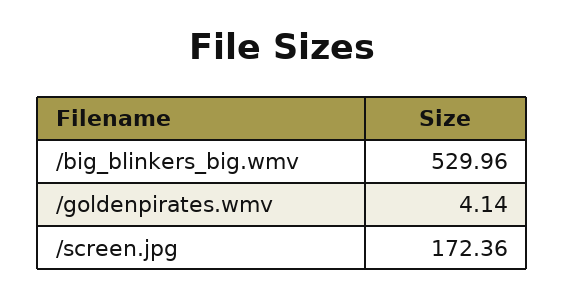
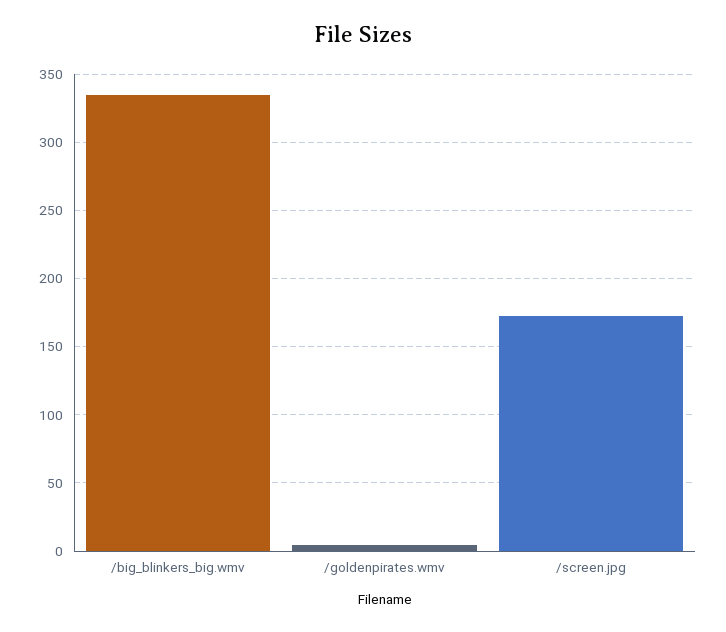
  {
-   "/big_blinkers_big.wmv": 529.96,
+   "/big_blinkers_big.wmv": 335,
    "/goldenpirates.wmv": 4.14,
    "/screen.jpg": 172.36
  }

